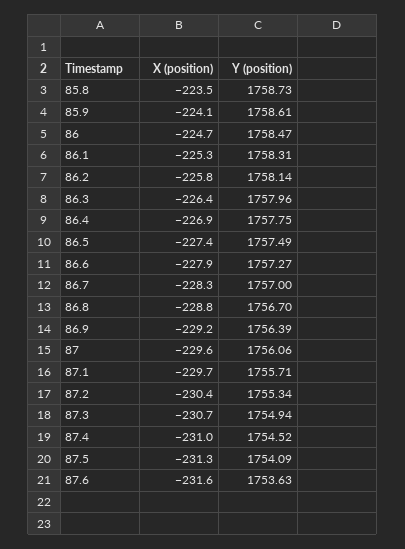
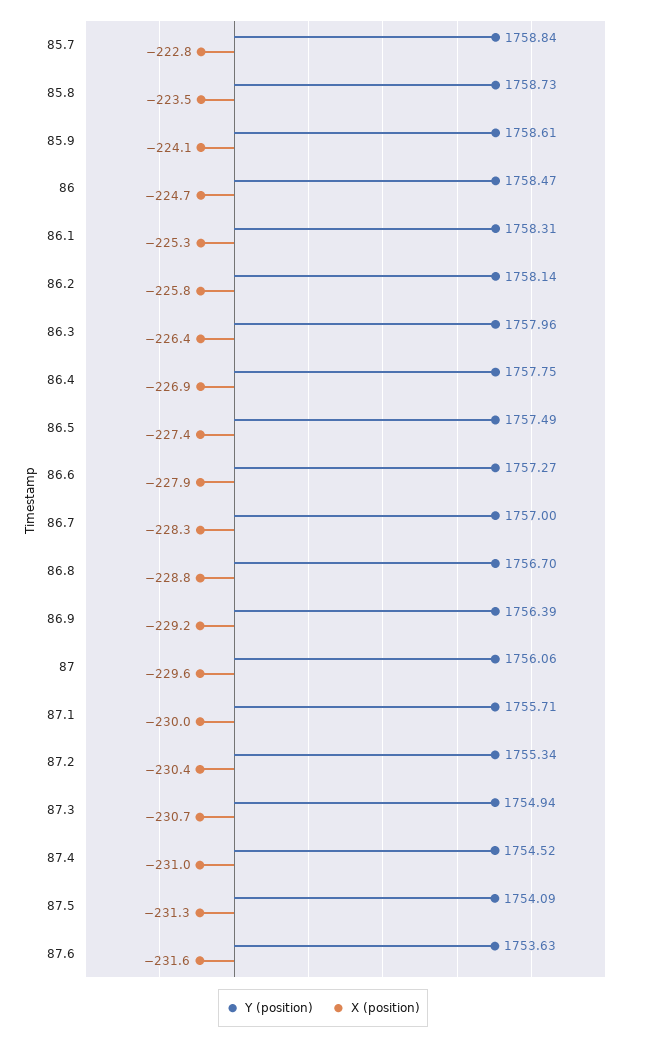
  {
    "X (position)": {
      "85.8": -223.5,
      "85.9": -224.1,
      "86": -224.7,
      "86.1": -225.3,
      "86.2": -225.8,
      "86.3": -226.4,
      "86.4": -226.9,
      "86.5": -227.4,
      "86.6": -227.9,
      "86.7": -228.3,
      "86.8": -228.8,
      "86.9": -229.2,
      "87": -229.6,
-     "87.1": -229.7,
+     "87.1": -230,
      "87.2": -230.4,
      "87.3": -230.7,
      "87.4": -231,
      "87.5": -231.3,
-     "87.6": -231.6
+     "87.6": -231.6,
+     "85.7": -222.8
    },
    "Y (position)": {
      "85.8": 1758.73,
      "85.9": 1758.61,
      "86": 1758.47,
      "86.1": 1758.31,
      "86.2": 1758.14,
      "86.3": 1757.96,
      "86.4": 1757.75,
      "86.5": 1757.49,
      "86.6": 1757.27,
      "86.7": 1757,
      "86.8": 1756.7,
      "86.9": 1756.39,
      "87": 1756.06,
      "87.1": 1755.71,
      "87.2": 1755.34,
      "87.3": 1754.94,
      "87.4": 1754.52,
      "87.5": 1754.09,
-     "87.6": 1753.63
+     "87.6": 1753.63,
+     "85.7": 1758.84
    }
  }

